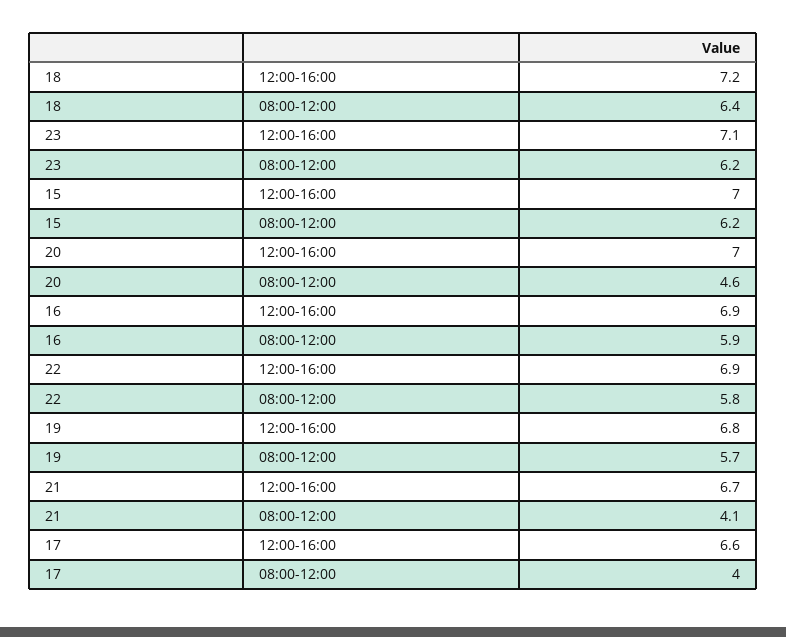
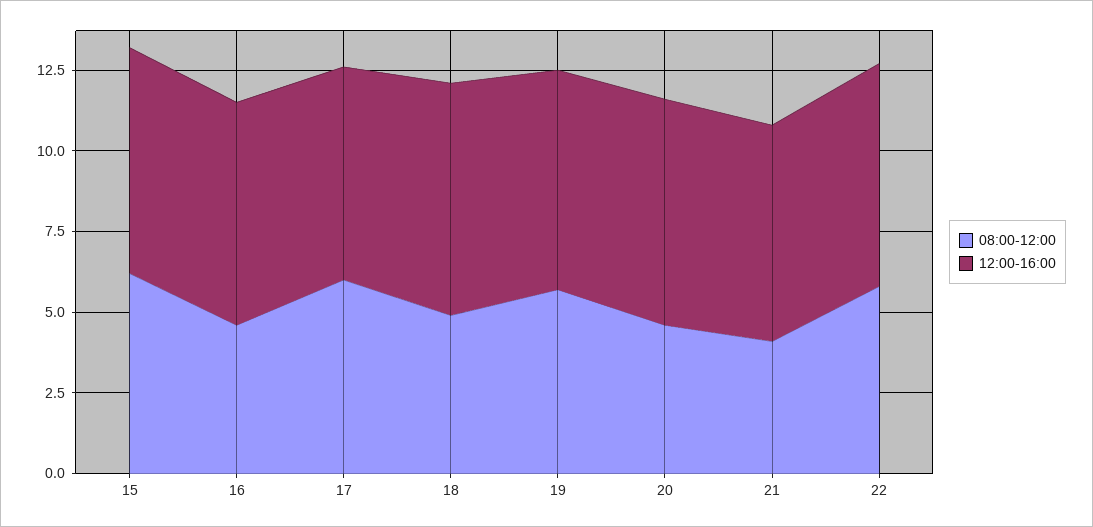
  {
    "12:00-16:00": {
      "18": 7.2,
-     "23": 7.1,
      "15": 7,
      "20": 7,
      "16": 6.9,
      "22": 6.9,
      "19": 6.8,
      "21": 6.7,
      "17": 6.6
    },
    "08:00-12:00": {
-     "18": 6.4,
+     "18": 5,
-     "23": 6.2,
      "15": 6.2,
      "20": 4.6,
-     "16": 5.9,
+     "16": 4.5,
      "22": 5.8,
      "19": 5.7,
      "21": 4.1,
-     "17": 4
+     "17": 6
    }
  }

